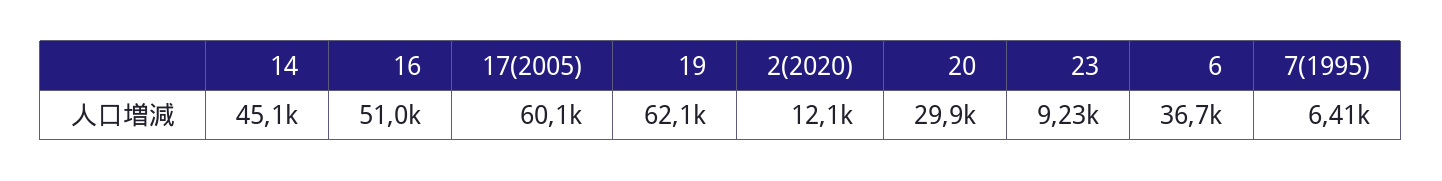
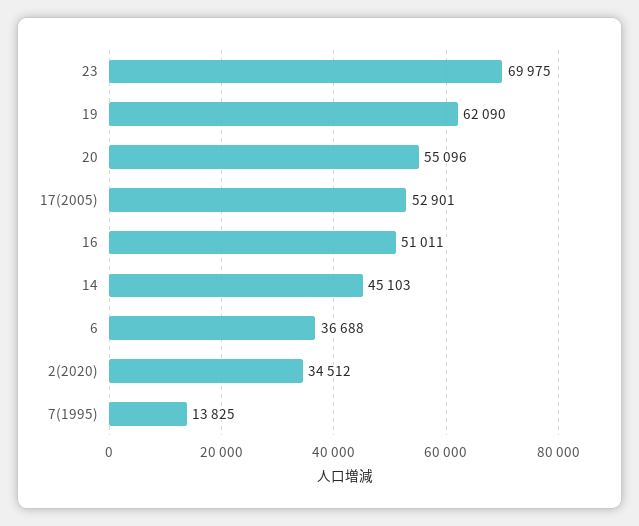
  {
    "14": 45103,
    "16": 51011,
-   "17(2005)": 60100,
+   "17(2005)": 52901,
    "19": 62090,
-   "2(2020)": 12100,
+   "2(2020)": 34512,
-   "20": 29900,
+   "20": 55096,
-   "23": 9230,
+   "23": 69975,
    "6": 36688,
-   "7(1995)": 6410
+   "7(1995)": 13825
  }

